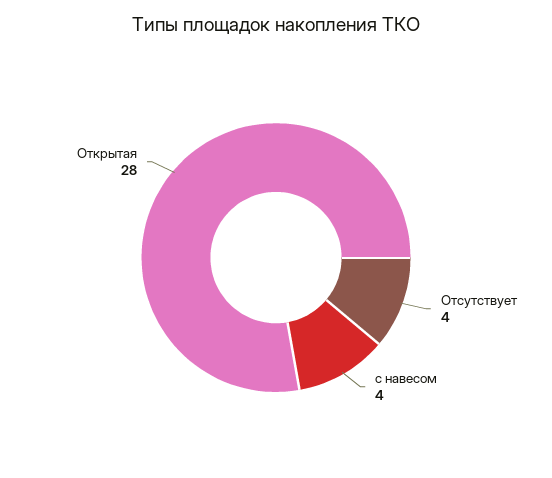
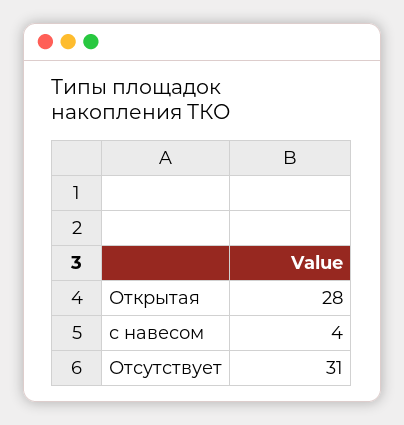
  {
-   "Отсутствует": 4,
+   "Отсутствует": 31,
    "с навесом": 4,
    "Открытая": 28
  }

